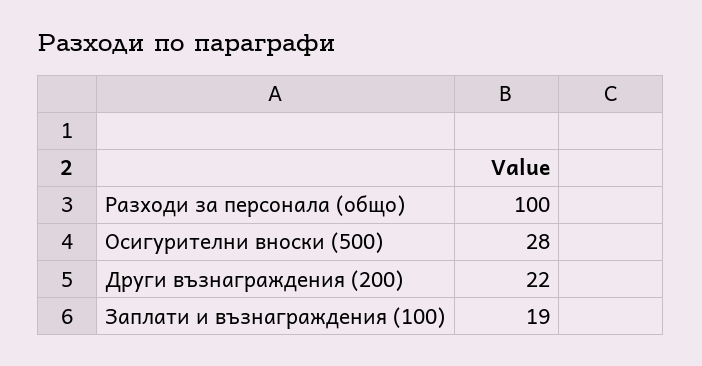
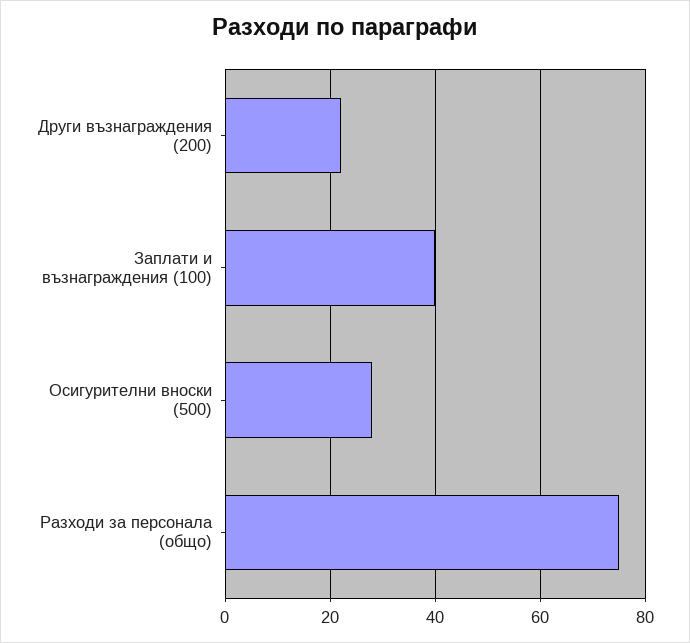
  {
-   "Разходи за персонала (общо)": 100,
+   "Разходи за персонала (общо)": 75,
    "Осигурителни вноски (500)": 28,
    "Други възнаграждения (200)": 22,
-   "Заплати и възнаграждения (100)": 19
+   "Заплати и възнаграждения (100)": 40
  }

